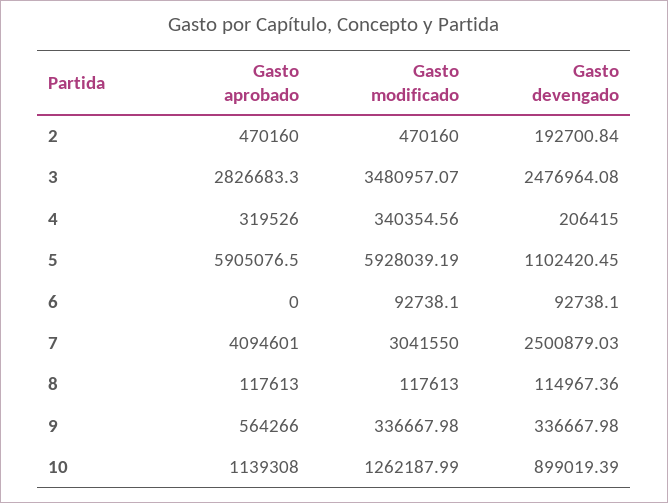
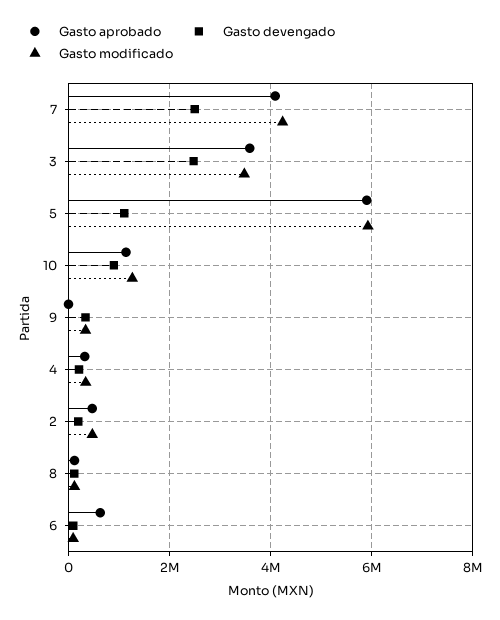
  {
    "Gasto aprobado": {
      "2": 470160,
-     "3": 2826683.3,
+     "3": 3600000,
      "4": 319526,
      "5": 5905076.5,
-     "6": 0,
+     "6": 600000,
      "7": 4094601,
      "8": 117613,
-     "9": 564266,
+     "9": 0,
      "10": 1139308
    },
    "Gasto modificado": {
      "2": 470160,
      "3": 3480957.07,
      "4": 340354.56,
      "5": 5928039.19,
      "6": 92738.1,
-     "7": 3041550,
+     "7": 4200000,
      "8": 117613,
      "9": 336667.98,
      "10": 1262187.99
    },
    "Gasto devengado": {
      "2": 192700.84,
      "3": 2476964.08,
      "4": 206415,
      "5": 1102420.45,
      "6": 92738.1,
      "7": 2500879.03,
      "8": 114967.36,
      "9": 336667.98,
      "10": 899019.39
    }
  }

